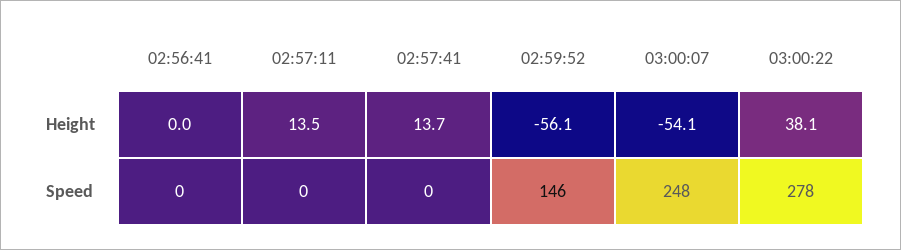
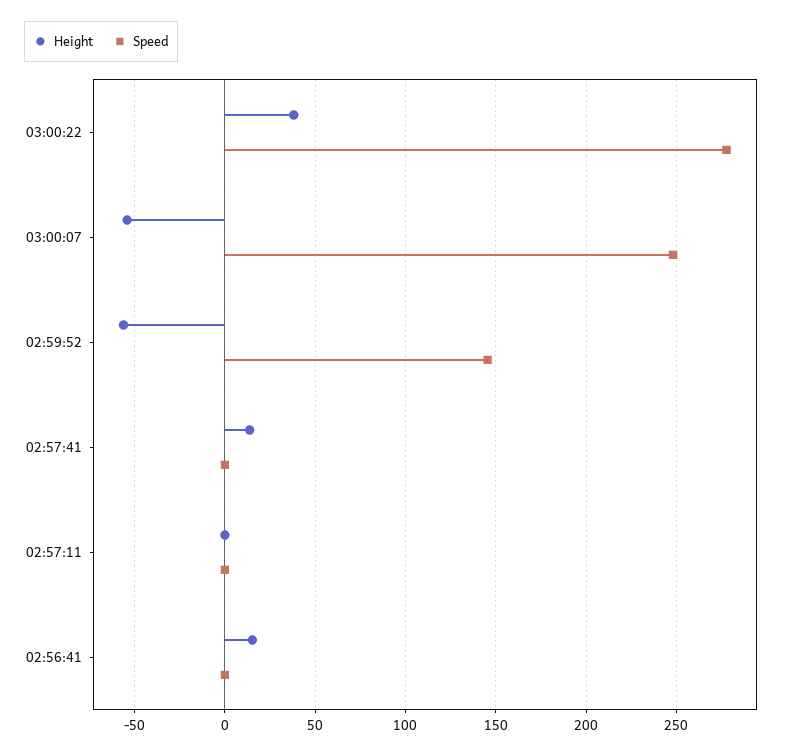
  {
    "Height": {
-     "02:56:41": 0,
+     "02:56:41": 15,
-     "02:57:11": 13.5,
+     "02:57:11": 0,
      "02:57:41": 13.7,
      "02:59:52": -56.1,
      "03:00:07": -54.1,
      "03:00:22": 38.1
    },
    "Speed": {
      "02:56:41": 0,
      "02:57:11": 0,
      "02:57:41": 0,
      "02:59:52": 146,
      "03:00:07": 248,
      "03:00:22": 278
    }
  }

